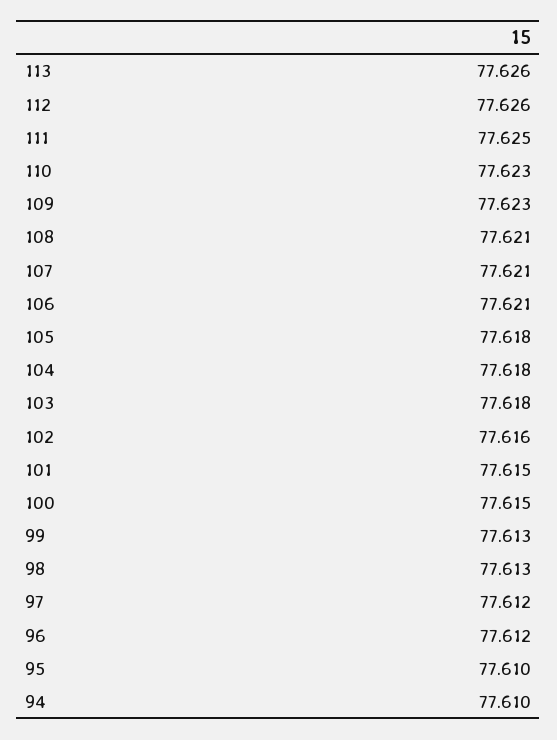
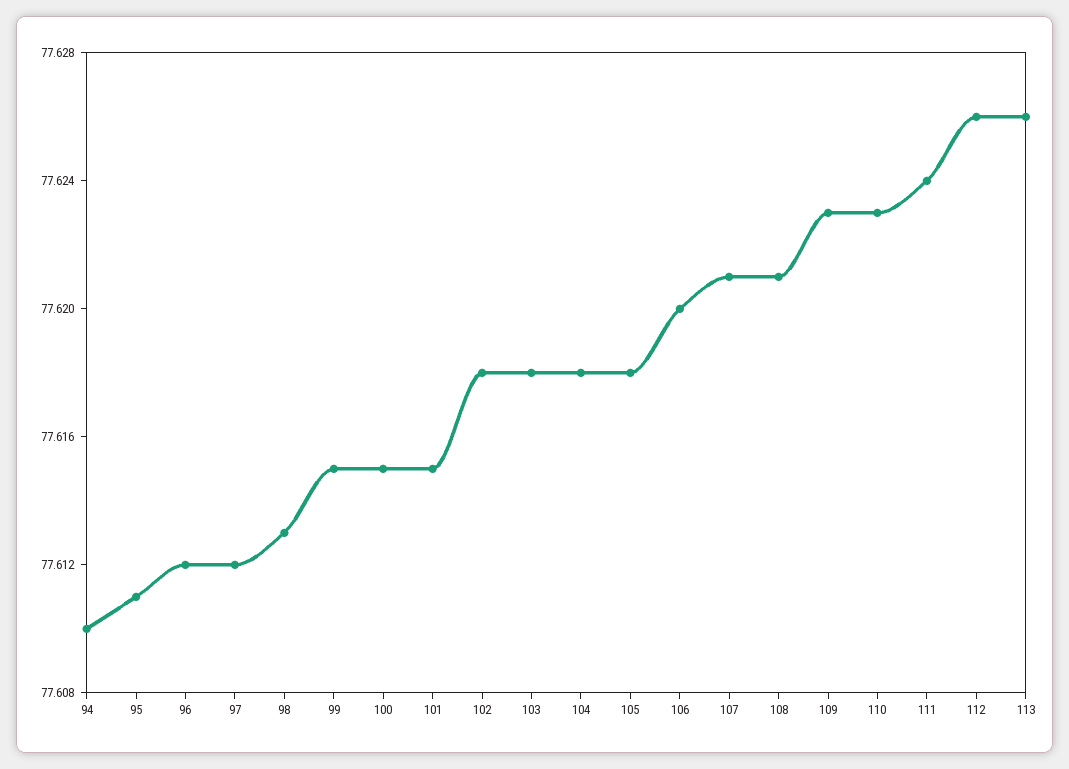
  {
    "113": 77.626,
    "112": 77.626,
-   "111": 77.625,
+   "111": 77.624,
    "110": 77.623,
    "109": 77.623,
    "108": 77.621,
    "107": 77.621,
-   "106": 77.621,
+   "106": 77.62,
    "105": 77.618,
    "104": 77.618,
    "103": 77.618,
-   "102": 77.616,
+   "102": 77.618,
    "101": 77.615,
    "100": 77.615,
-   "99": 77.613,
+   "99": 77.615,
    "98": 77.613,
    "97": 77.612,
    "96": 77.612,
-   "95": 77.61,
+   "95": 77.611,
    "94": 77.61
  }

